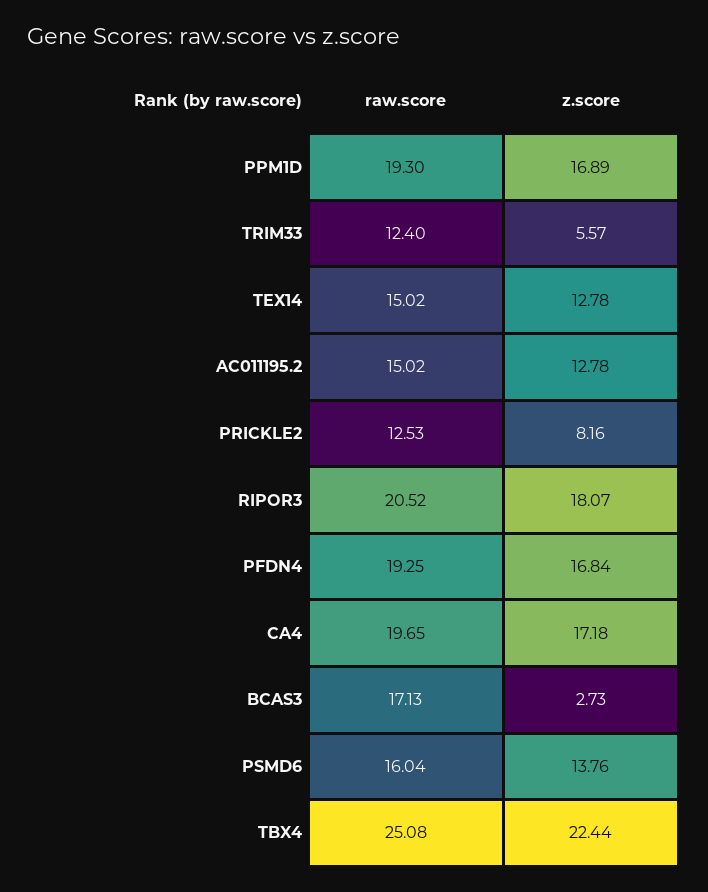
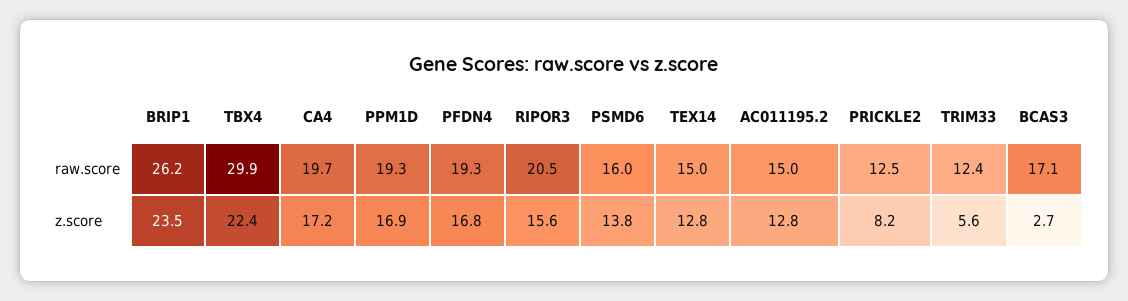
  {
    "raw.score": {
      "PPM1D": 19.3,
      "TRIM33": 12.4,
      "TEX14": 15.02,
      "AC011195.2": 15.02,
      "PRICKLE2": 12.53,
      "RIPOR3": 20.52,
      "PFDN4": 19.25,
      "CA4": 19.65,
      "BCAS3": 17.13,
      "PSMD6": 16.04,
-     "TBX4": 25.08
+     "TBX4": 29.9,
+     "BRIP1": 26.2
    },
    "z.score": {
      "PPM1D": 16.89,
      "TRIM33": 5.57,
      "TEX14": 12.78,
      "AC011195.2": 12.78,
      "PRICKLE2": 8.16,
-     "RIPOR3": 18.07,
+     "RIPOR3": 15.6,
      "PFDN4": 16.84,
      "CA4": 17.18,
      "BCAS3": 2.73,
      "PSMD6": 13.76,
-     "TBX4": 22.44
+     "TBX4": 22.44,
+     "BRIP1": 23.5
    }
  }

